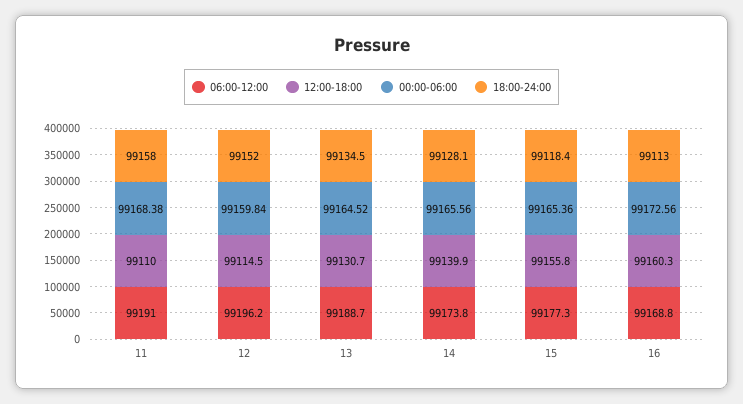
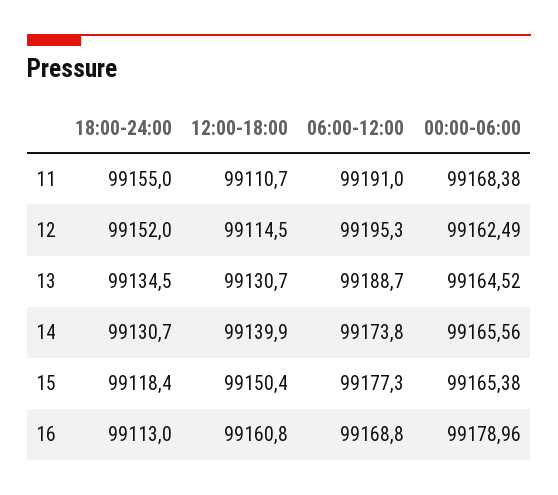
  {
    "06:00-12:00": {
      "11": 99191,
-     "12": 99196.2,
+     "12": 99195.3,
      "13": 99188.7,
      "14": 99173.8,
      "15": 99177.3,
      "16": 99168.8
    },
    "12:00-18:00": {
-     "11": 99110,
+     "11": 99110.7,
      "12": 99114.5,
      "13": 99130.7,
      "14": 99139.9,
-     "15": 99155.8,
+     "15": 99150.4,
-     "16": 99160.3
+     "16": 99160.8
    },
    "00:00-06:00": {
      "11": 99168.38,
-     "12": 99159.84,
+     "12": 99162.49,
      "13": 99164.52,
      "14": 99165.56,
-     "15": 99165.36,
+     "15": 99165.38,
-     "16": 99172.56
+     "16": 99178.96
    },
    "18:00-24:00": {
-     "11": 99158,
+     "11": 99155,
      "12": 99152,
      "13": 99134.5,
-     "14": 99128.1,
+     "14": 99130.7,
      "15": 99118.4,
      "16": 99113
    }
  }

